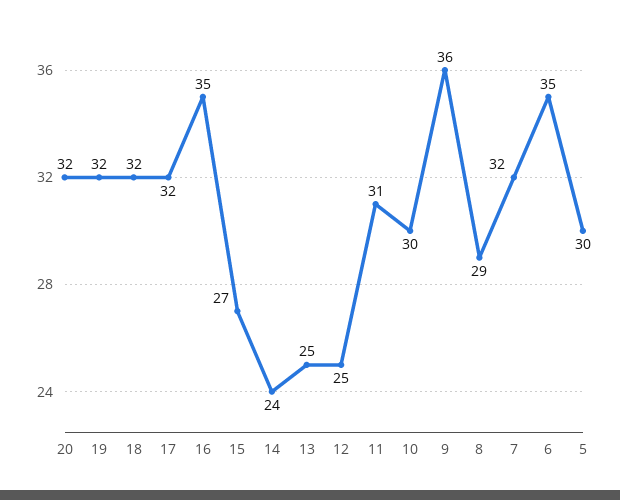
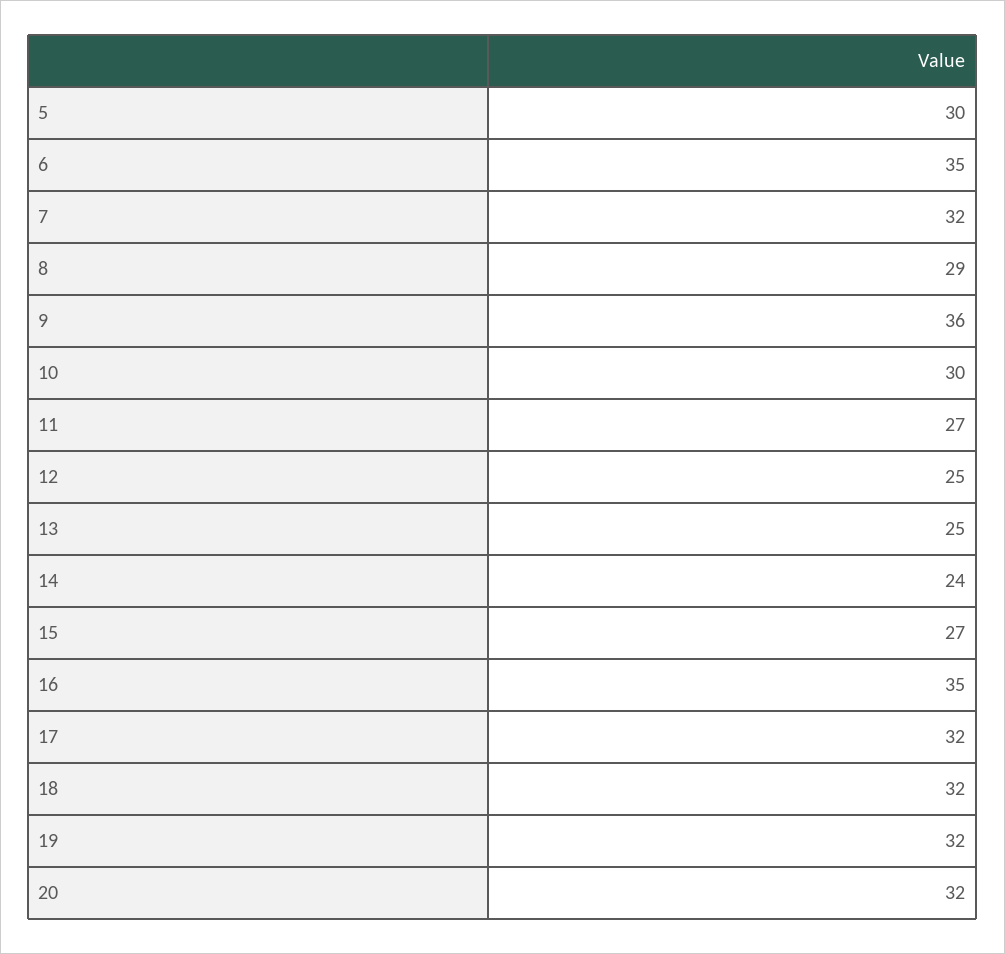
  {
    "20": 32,
    "19": 32,
    "18": 32,
    "17": 32,
    "16": 35,
    "15": 27,
    "14": 24,
    "13": 25,
    "12": 25,
-   "11": 31,
+   "11": 27,
    "10": 30,
    "9": 36,
    "8": 29,
    "7": 32,
    "6": 35,
    "5": 30
  }

